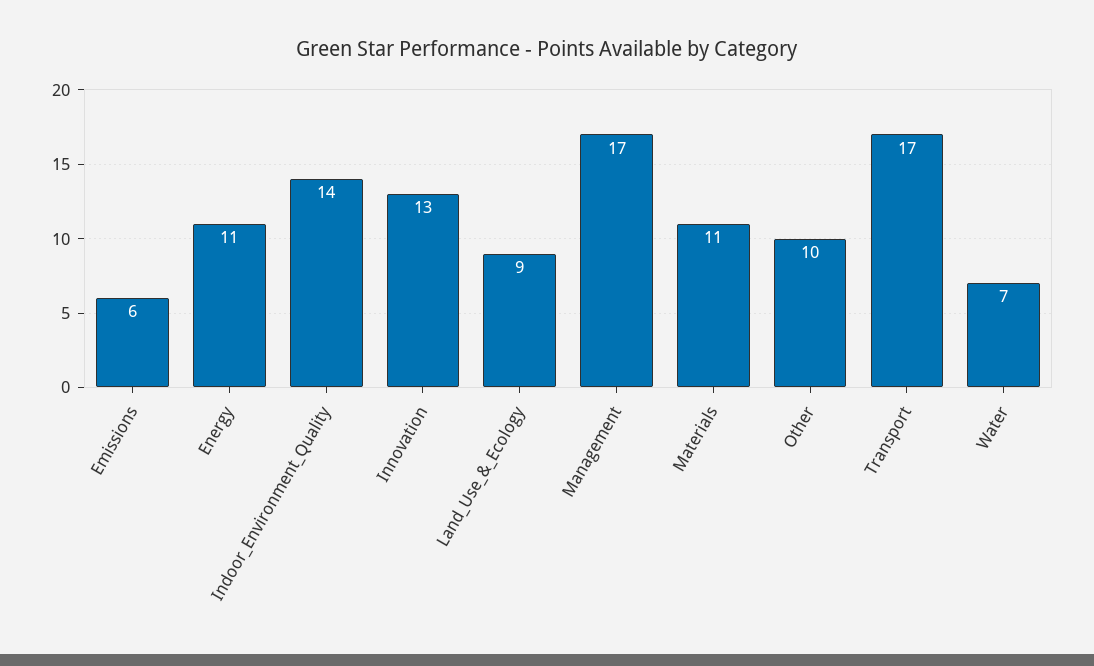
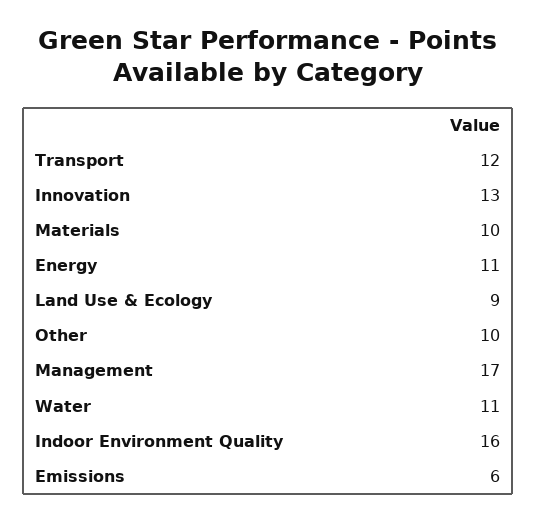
  {
    "Emissions": 6,
    "Energy": 11,
-   "Indoor_Environment_Quality": 14,
+   "Indoor_Environment_Quality": 16,
    "Innovation": 13,
    "Land_Use_&_Ecology": 9,
    "Management": 17,
-   "Materials": 11,
+   "Materials": 10,
    "Other": 10,
-   "Transport": 17,
+   "Transport": 12,
-   "Water": 7
+   "Water": 11
  }

